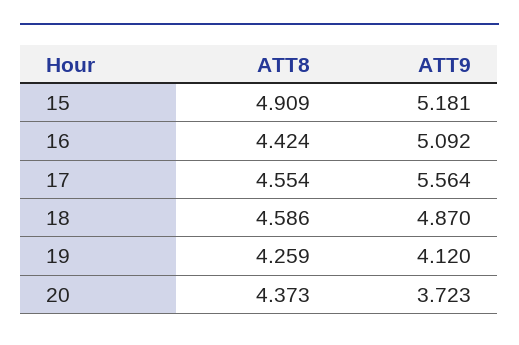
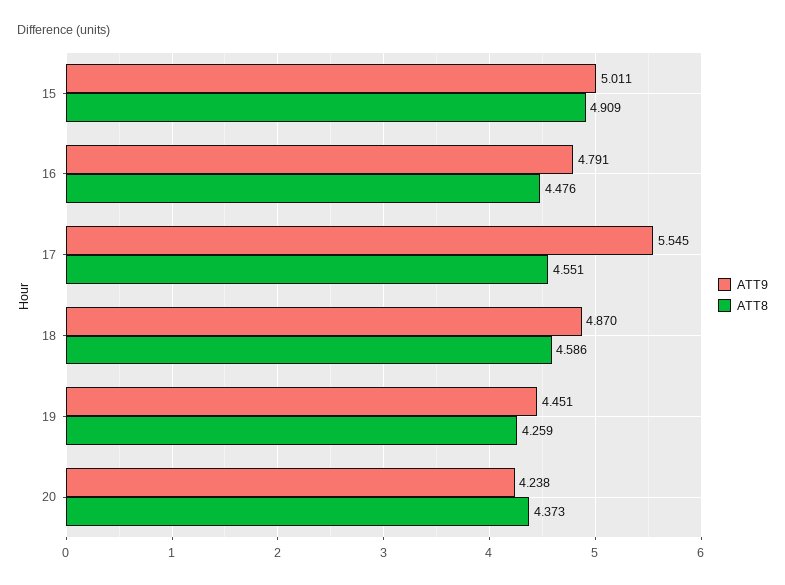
  {
    "ATT8": {
      "15": 4.909,
-     "16": 4.424,
+     "16": 4.476,
-     "17": 4.554,
+     "17": 4.551,
      "18": 4.586,
      "19": 4.259,
      "20": 4.373
    },
    "ATT9": {
-     "15": 5.181,
+     "15": 5.011,
-     "16": 5.092,
+     "16": 4.791,
-     "17": 5.564,
+     "17": 5.545,
      "18": 4.87,
-     "19": 4.12,
+     "19": 4.451,
-     "20": 3.723
+     "20": 4.238
    }
  }

